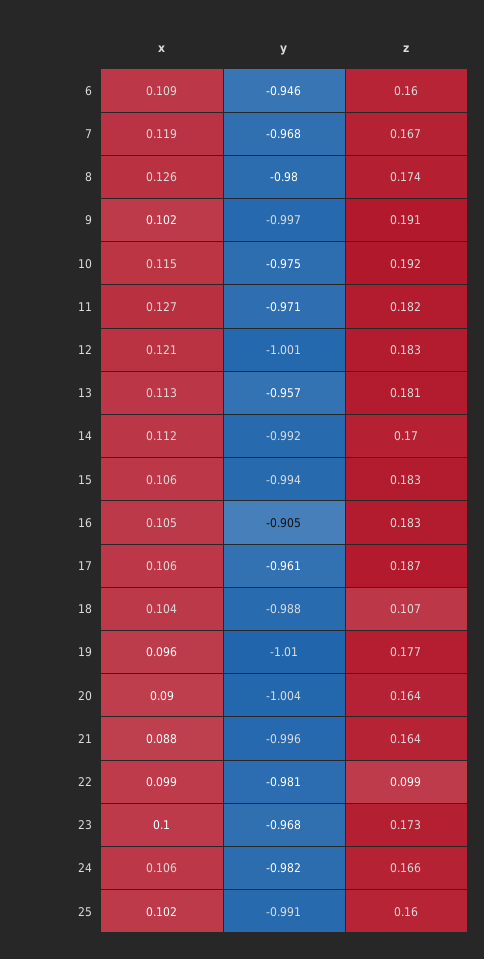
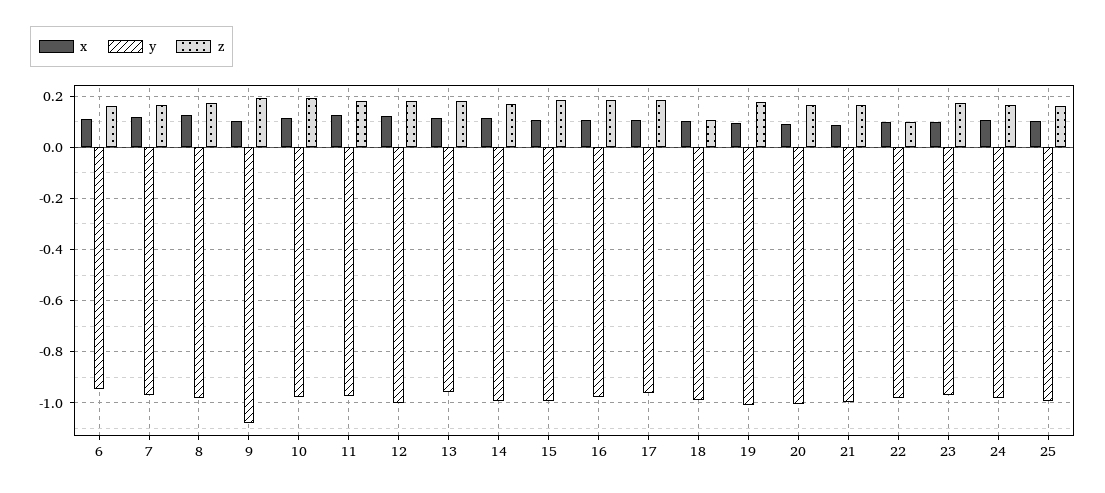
  {
    "x": {
      "6": 0.109,
      "7": 0.119,
      "8": 0.126,
      "9": 0.102,
      "10": 0.115,
      "11": 0.127,
      "12": 0.121,
      "13": 0.113,
      "14": 0.112,
      "15": 0.106,
      "16": 0.105,
      "17": 0.106,
      "18": 0.104,
      "19": 0.096,
      "20": 0.09,
      "21": 0.088,
      "22": 0.099,
      "23": 0.1,
      "24": 0.106,
      "25": 0.102
    },
    "y": {
      "6": -0.946,
      "7": -0.968,
      "8": -0.98,
-     "9": -0.997,
+     "9": -1.075,
      "10": -0.975,
      "11": -0.971,
      "12": -1.001,
      "13": -0.957,
      "14": -0.992,
      "15": -0.994,
-     "16": -0.905,
+     "16": -0.975,
      "17": -0.961,
      "18": -0.988,
      "19": -1.01,
      "20": -1.004,
      "21": -0.996,
      "22": -0.981,
      "23": -0.968,
      "24": -0.982,
      "25": -0.991
    },
    "z": {
      "6": 0.16,
      "7": 0.167,
      "8": 0.174,
      "9": 0.191,
      "10": 0.192,
      "11": 0.182,
      "12": 0.183,
      "13": 0.181,
      "14": 0.17,
      "15": 0.183,
      "16": 0.183,
      "17": 0.187,
      "18": 0.107,
      "19": 0.177,
      "20": 0.164,
      "21": 0.164,
      "22": 0.099,
      "23": 0.173,
      "24": 0.166,
      "25": 0.16
    }
  }

